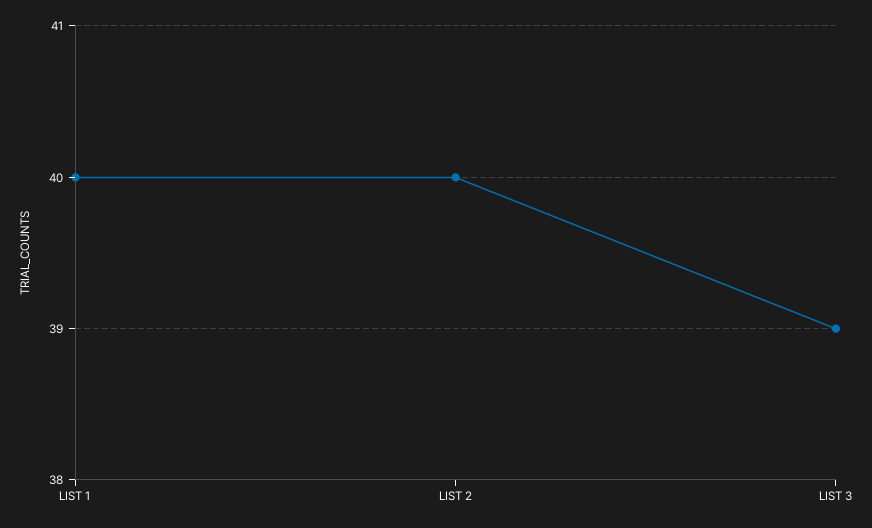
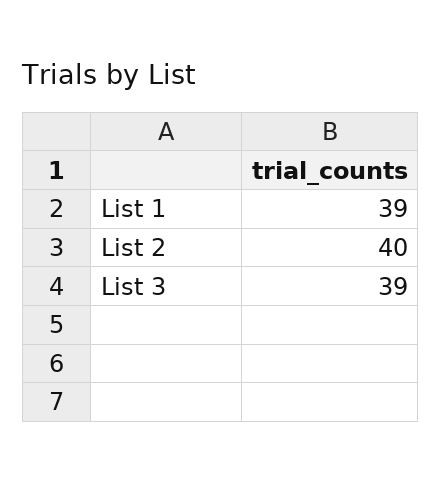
  {
-   "LIST 1": 40,
+   "LIST 1": 39,
    "LIST 2": 40,
    "LIST 3": 39
  }

